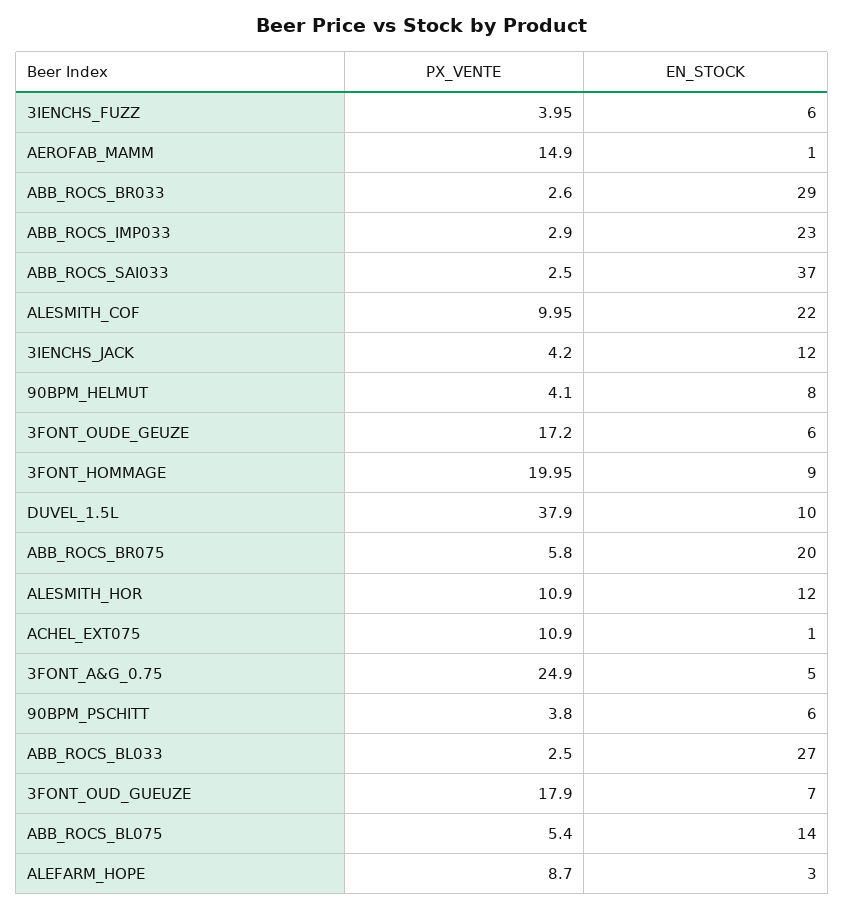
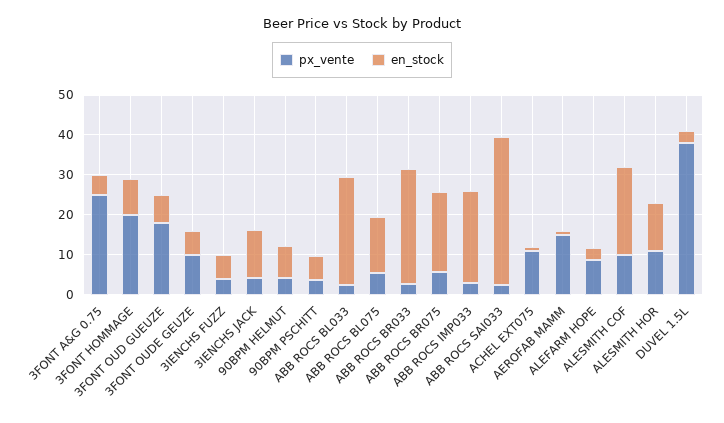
  {
    "PX_VENTE": {
      "3IENCHS_FUZZ": 3.95,
      "AEROFAB_MAMM": 14.9,
      "ABB_ROCS_BR033": 2.6,
      "ABB_ROCS_IMP033": 2.9,
      "ABB_ROCS_SAI033": 2.5,
      "ALESMITH_COF": 9.95,
      "3IENCHS_JACK": 4.2,
      "90BPM_HELMUT": 4.1,
-     "3FONT_OUDE_GEUZE": 17.2,
+     "3FONT_OUDE_GEUZE": 10,
      "3FONT_HOMMAGE": 19.95,
      "DUVEL_1.5L": 37.9,
      "ABB_ROCS_BR075": 5.8,
      "ALESMITH_HOR": 10.9,
      "ACHEL_EXT075": 10.9,
      "3FONT_A&G_0.75": 24.9,
      "90BPM_PSCHITT": 3.8,
      "ABB_ROCS_BL033": 2.5,
      "3FONT_OUD_GUEUZE": 17.9,
      "ABB_ROCS_BL075": 5.4,
      "ALEFARM_HOPE": 8.7
    },
    "EN_STOCK": {
      "3IENCHS_FUZZ": 6,
      "AEROFAB_MAMM": 1,
      "ABB_ROCS_BR033": 29,
      "ABB_ROCS_IMP033": 23,
      "ABB_ROCS_SAI033": 37,
      "ALESMITH_COF": 22,
      "3IENCHS_JACK": 12,
      "90BPM_HELMUT": 8,
      "3FONT_OUDE_GEUZE": 6,
      "3FONT_HOMMAGE": 9,
-     "DUVEL_1.5L": 10,
+     "DUVEL_1.5L": 2.5,
      "ABB_ROCS_BR075": 20,
      "ALESMITH_HOR": 12,
      "ACHEL_EXT075": 1,
      "3FONT_A&G_0.75": 5,
      "90BPM_PSCHITT": 6,
      "ABB_ROCS_BL033": 27,
      "3FONT_OUD_GUEUZE": 7,
      "ABB_ROCS_BL075": 14,
      "ALEFARM_HOPE": 3
    }
  }

